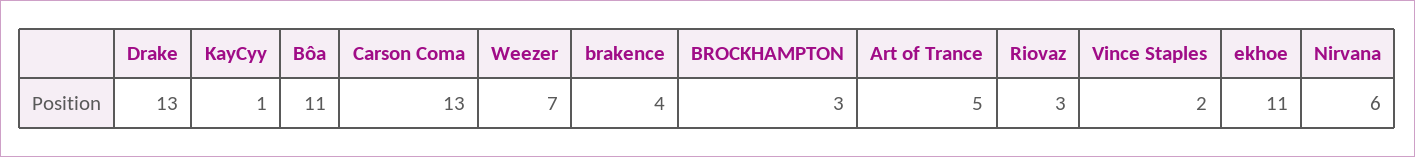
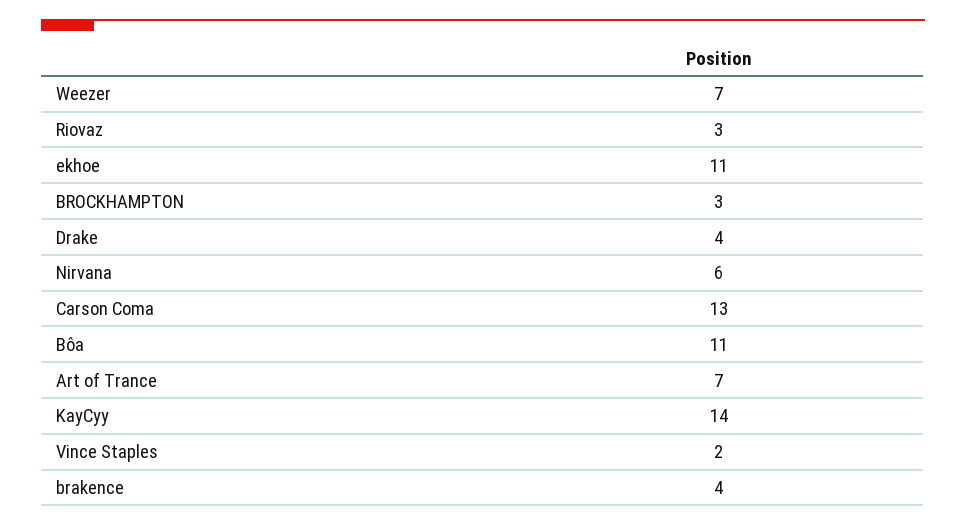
  {
-   "Drake": 13,
+   "Drake": 4,
-   "KayCyy": 1,
+   "KayCyy": 14,
    "Bôa": 11,
    "Carson Coma": 13,
    "Weezer": 7,
    "brakence": 4,
    "BROCKHAMPTON": 3,
-   "Art of Trance": 5,
+   "Art of Trance": 7,
    "Riovaz": 3,
    "Vince Staples": 2,
    "ekhoe": 11,
    "Nirvana": 6
  }

